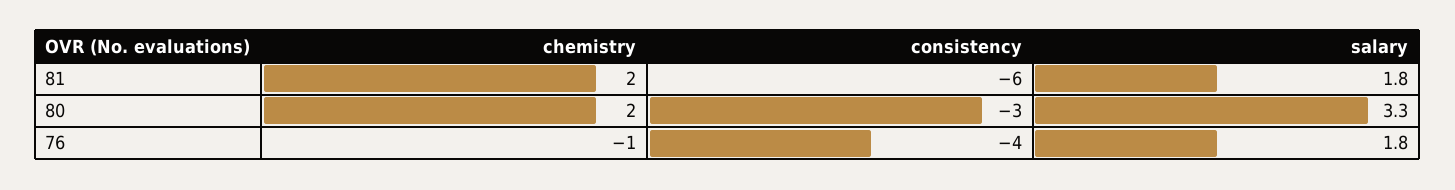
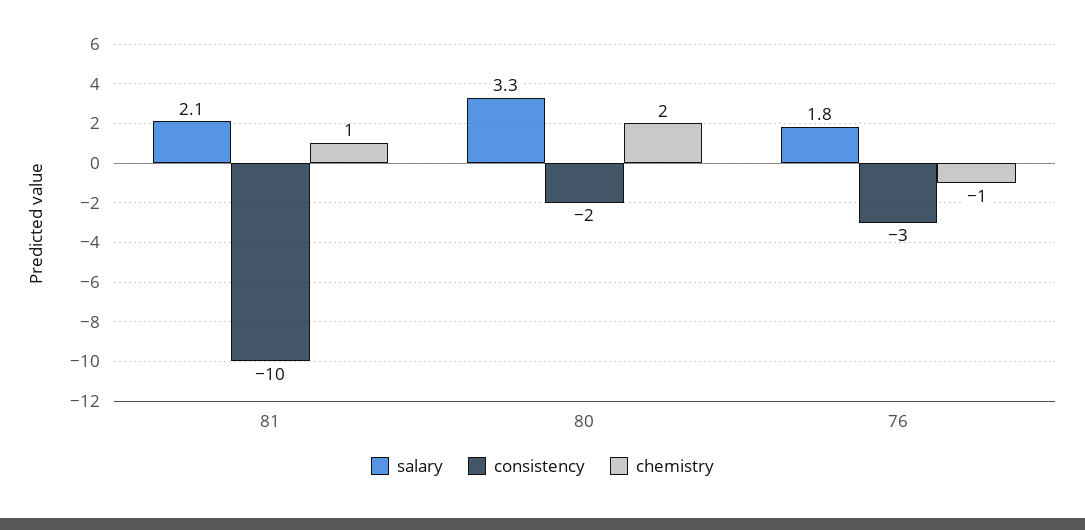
  {
    "chemistry": {
-     "81": 2,
+     "81": 1,
      "80": 2,
      "76": -1
    },
    "consistency": {
-     "81": -6,
+     "81": -10,
-     "80": -3,
+     "80": -2,
-     "76": -4
+     "76": -3
    },
    "salary": {
-     "81": 1.8,
+     "81": 2.1,
      "80": 3.3,
      "76": 1.8
    }
  }

